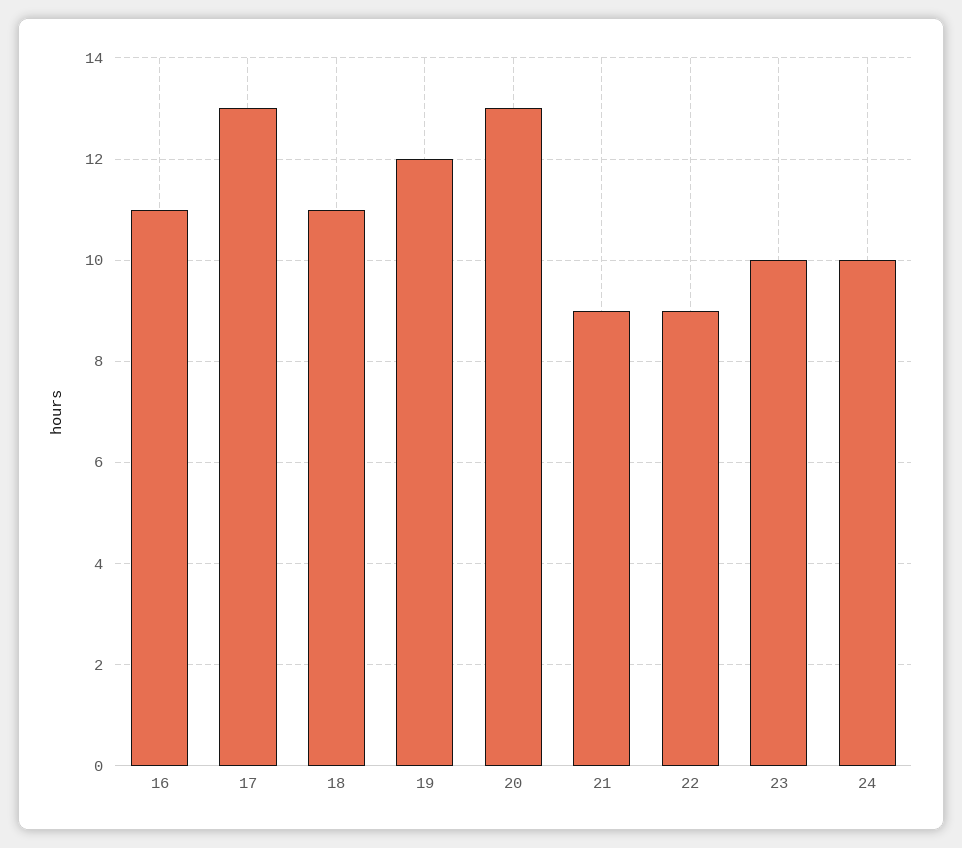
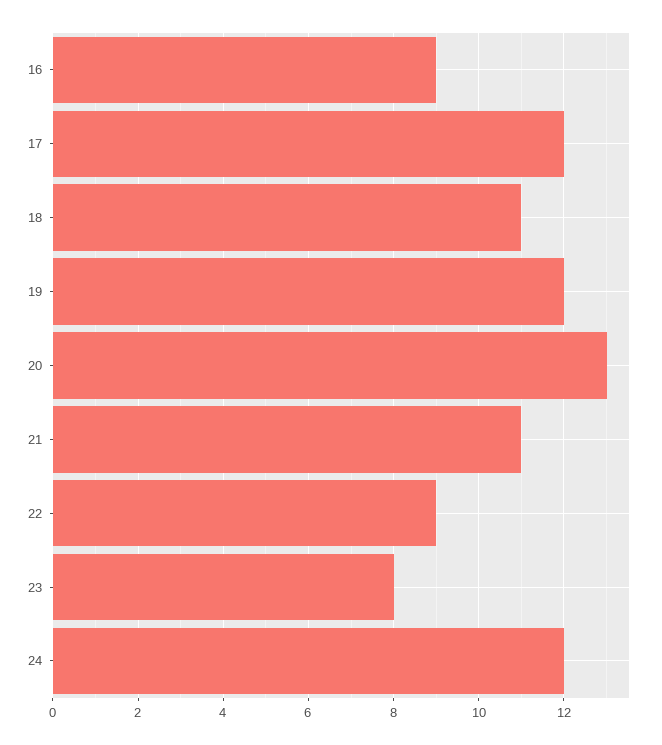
  {
-   "16": 11,
+   "16": 9,
-   "17": 13,
+   "17": 12,
    "18": 11,
    "19": 12,
    "20": 13,
-   "21": 9,
+   "21": 11,
    "22": 9,
-   "23": 10,
+   "23": 8,
-   "24": 10
+   "24": 12
  }

